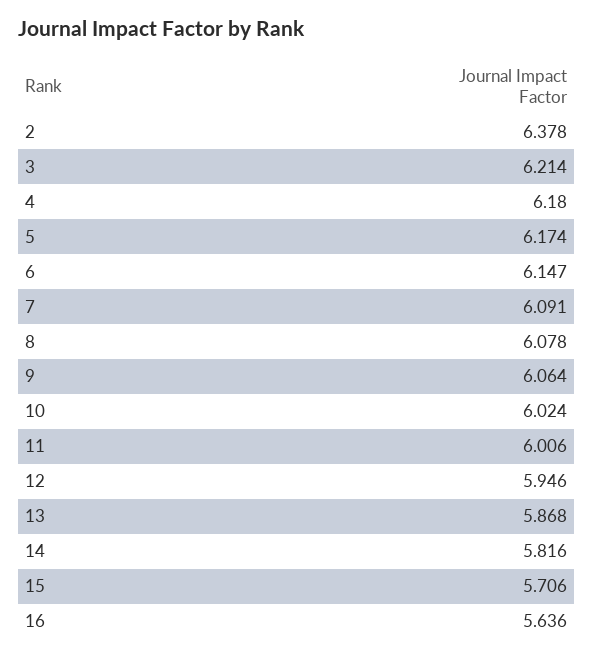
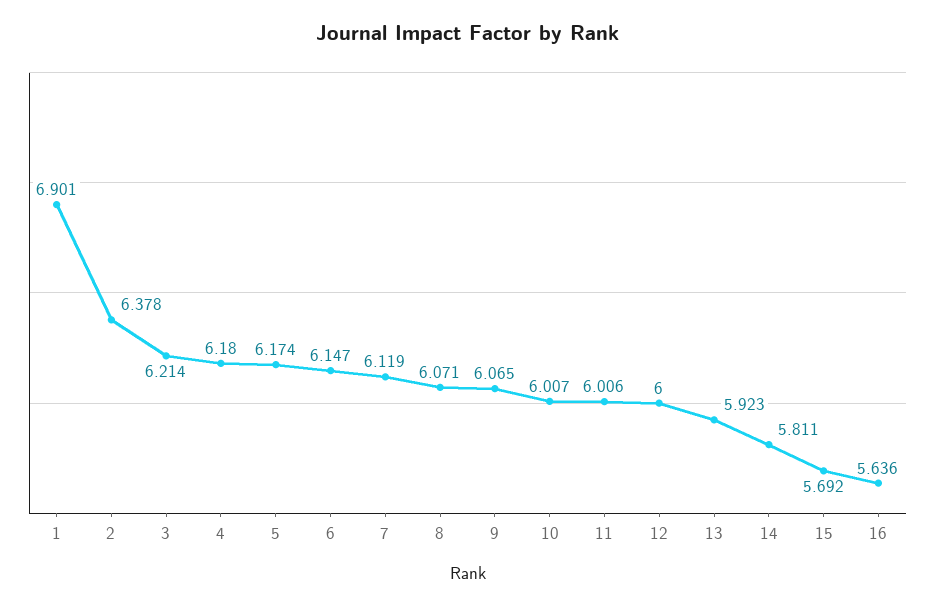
  {
    "2": 6.378,
    "3": 6.214,
    "4": 6.18,
    "5": 6.174,
    "6": 6.147,
-   "7": 6.091,
+   "7": 6.119,
-   "8": 6.078,
+   "8": 6.071,
-   "9": 6.064,
+   "9": 6.065,
-   "10": 6.024,
+   "10": 6.007,
    "11": 6.006,
-   "12": 5.946,
+   "12": 6,
-   "13": 5.868,
+   "13": 5.923,
-   "14": 5.816,
+   "14": 5.811,
-   "15": 5.706,
+   "15": 5.692,
-   "16": 5.636
+   "16": 5.636,
+   "1": 6.901
  }

